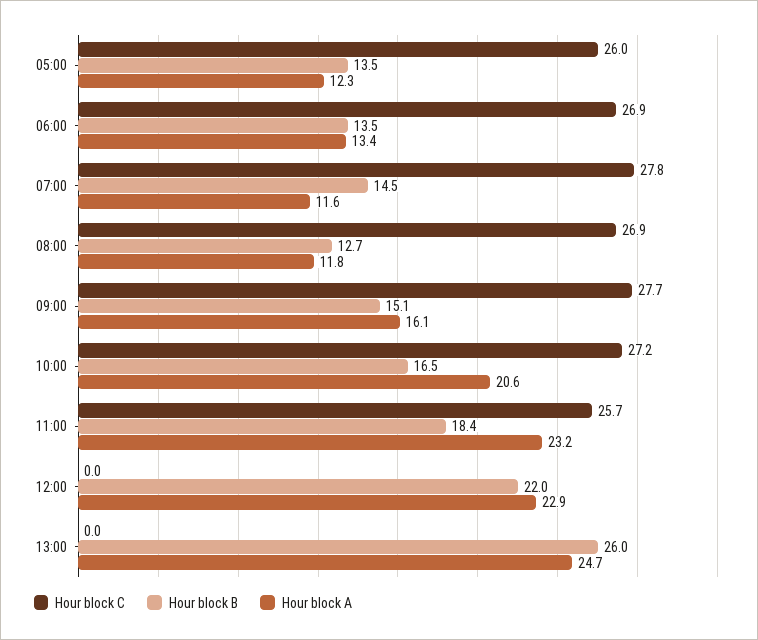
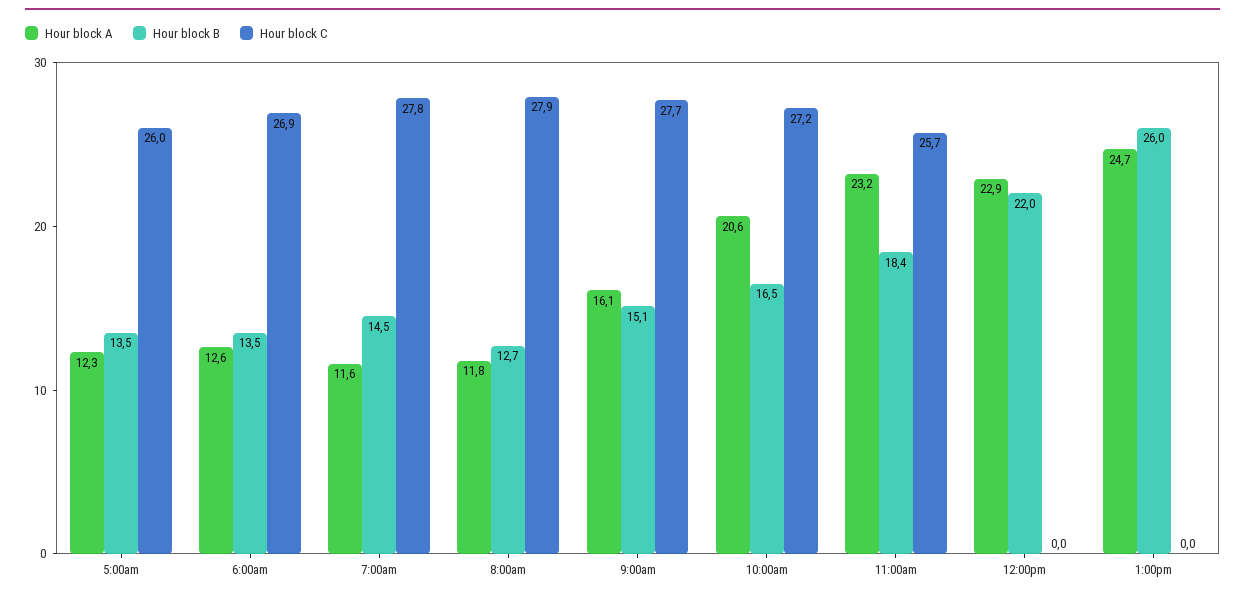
  {
    "Hour block C": {
      "05:00": 26,
      "06:00": 26.9,
      "07:00": 27.8,
-     "08:00": 26.9,
+     "08:00": 27.9,
      "09:00": 27.7,
      "10:00": 27.2,
      "11:00": 25.7,
      "12:00": 0,
      "13:00": 0
    },
    "Hour block B": {
      "05:00": 13.5,
      "06:00": 13.5,
      "07:00": 14.5,
      "08:00": 12.7,
      "09:00": 15.1,
      "10:00": 16.5,
      "11:00": 18.4,
      "12:00": 22,
      "13:00": 26
    },
    "Hour block A": {
      "05:00": 12.3,
-     "06:00": 13.4,
+     "06:00": 12.6,
      "07:00": 11.6,
      "08:00": 11.8,
      "09:00": 16.1,
      "10:00": 20.6,
      "11:00": 23.2,
      "12:00": 22.9,
      "13:00": 24.7
    }
  }

